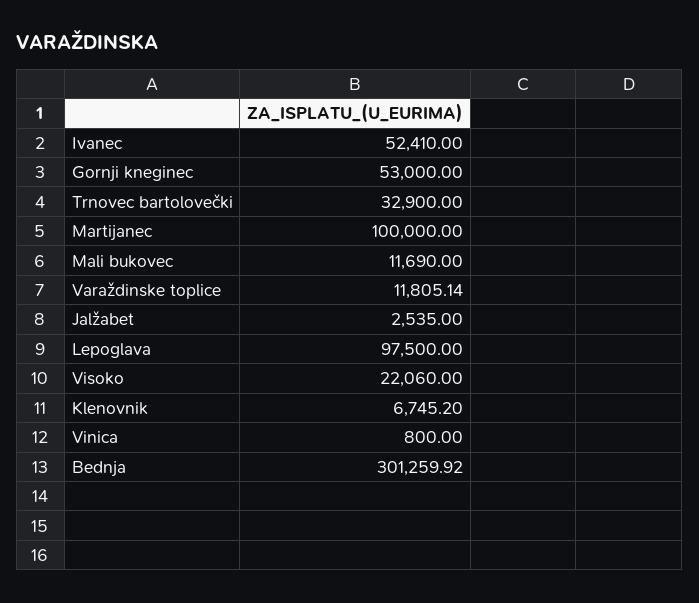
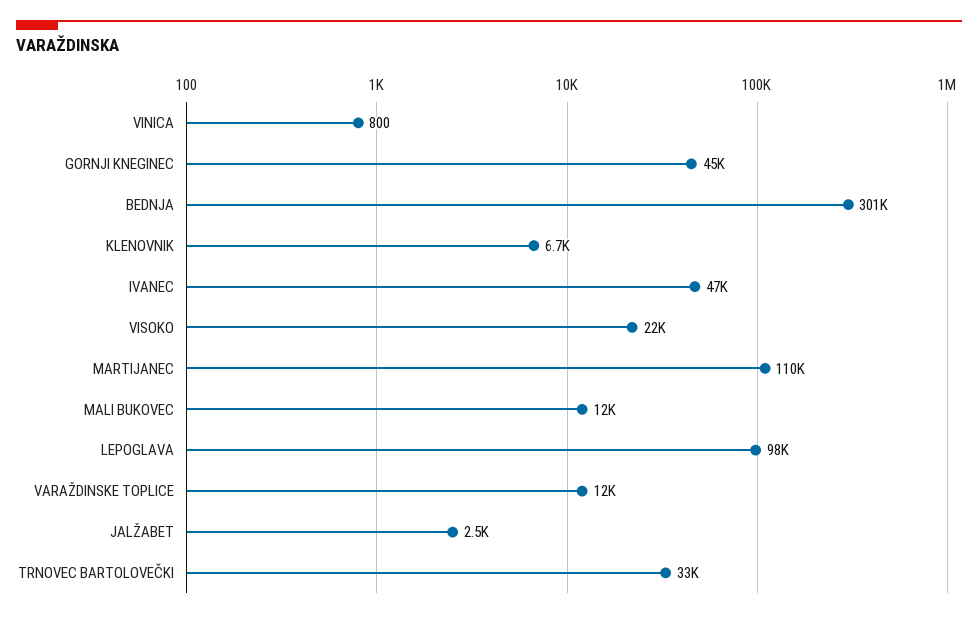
  {
-   "Ivanec": 52410,
+   "Ivanec": 47000,
-   "Gornji kneginec": 53000,
+   "Gornji kneginec": 45000,
    "Trnovec bartolovečki": 32900,
-   "Martijanec": 100000,
+   "Martijanec": 110000,
    "Mali bukovec": 11690,
    "Varaždinske toplice": 11805.14,
    "Jalžabet": 2535,
    "Lepoglava": 97500,
    "Visoko": 22060,
    "Klenovnik": 6745.2,
    "Vinica": 800,
    "Bednja": 301259.92
  }

